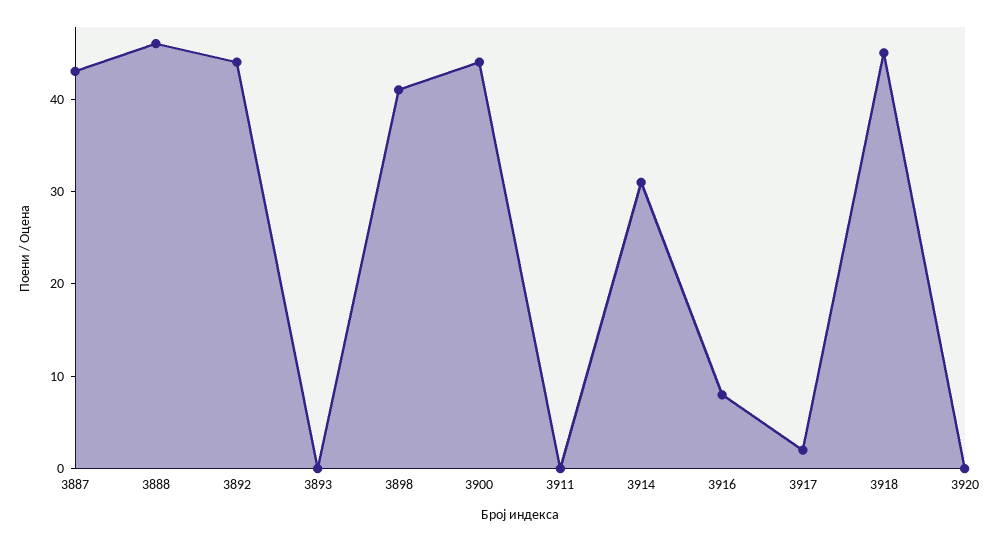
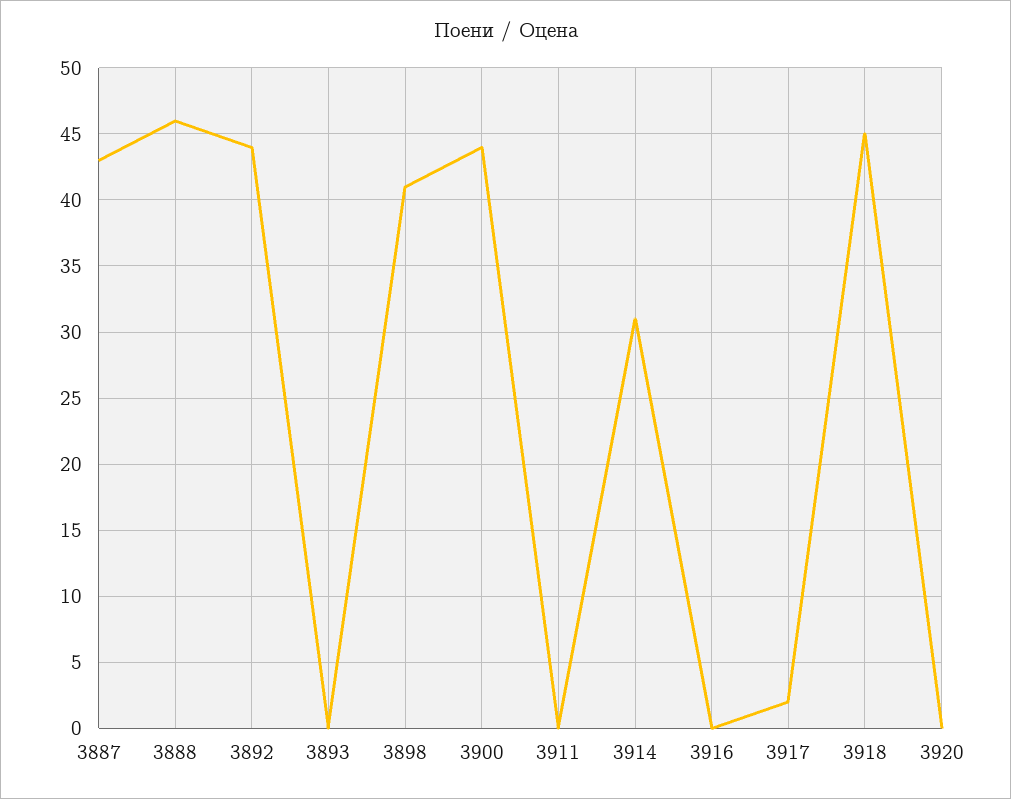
  {
    "3887": 43,
    "3888": 46,
    "3892": 44,
    "3893": 0,
    "3898": 41,
    "3900": 44,
    "3911": 0,
    "3914": 31,
-   "3916": 8,
+   "3916": 0,
    "3917": 2,
    "3918": 45,
    "3920": 0
  }

